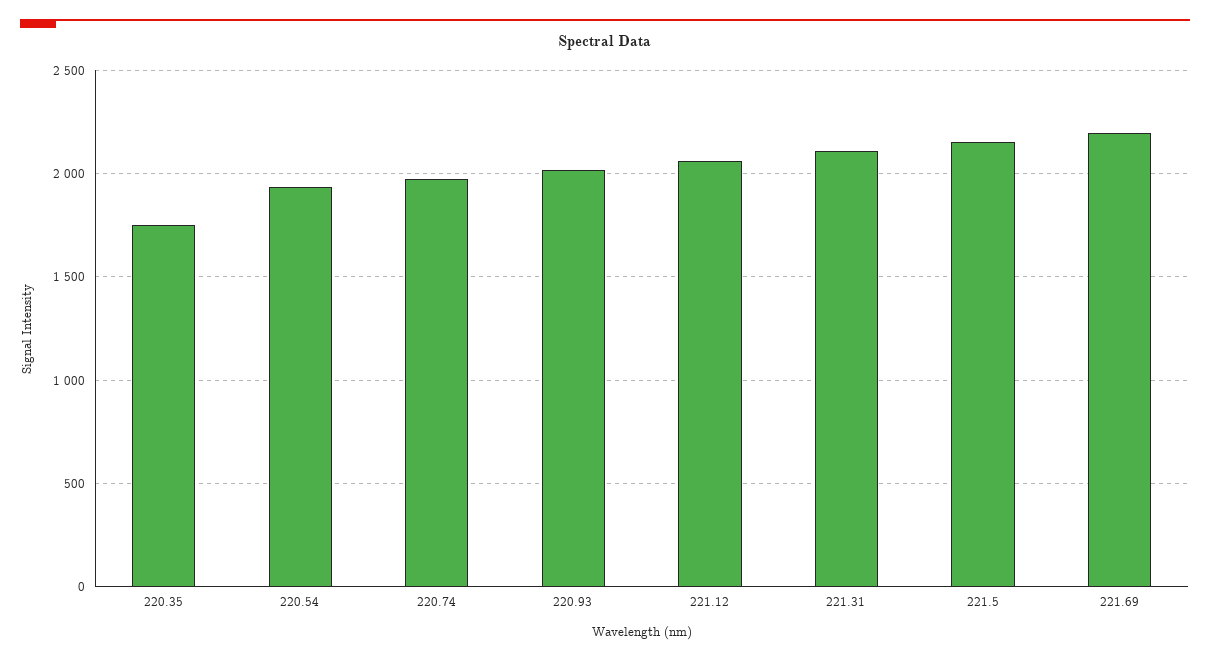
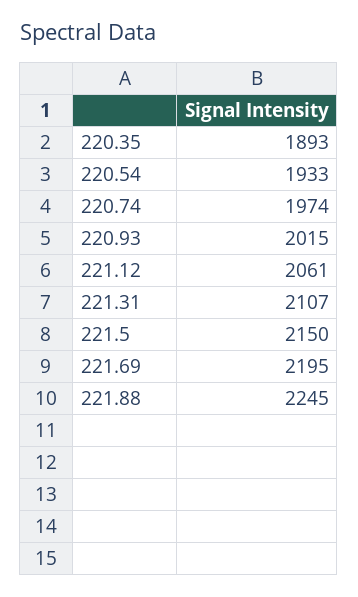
  {
-   "220.35": 1750,
+   "220.35": 1893,
    "220.54": 1933,
    "220.74": 1974,
    "220.93": 2015,
    "221.12": 2061,
    "221.31": 2107,
    "221.5": 2150,
-   "221.69": 2195
+   "221.69": 2195,
+   "221.88": 2245
  }

